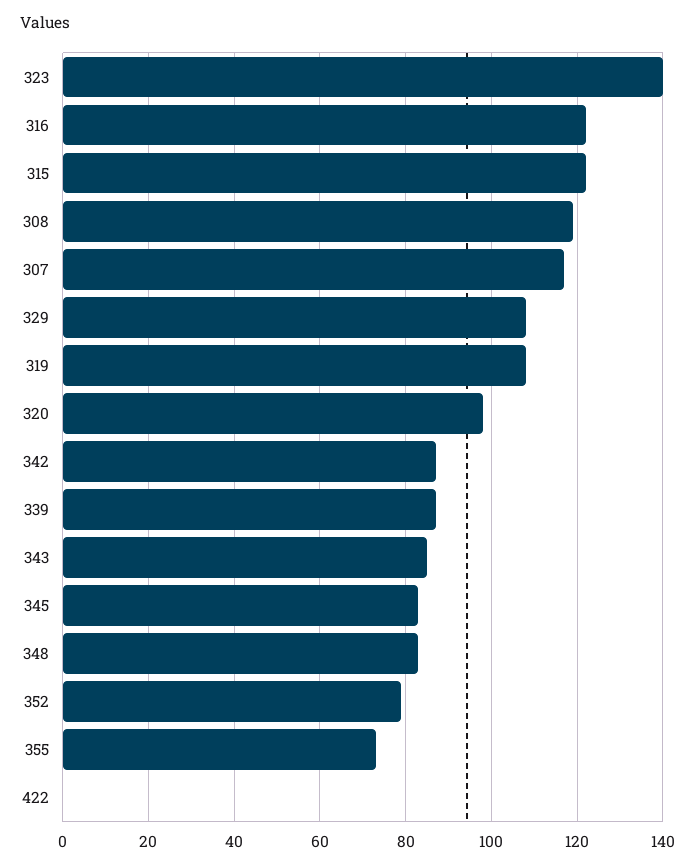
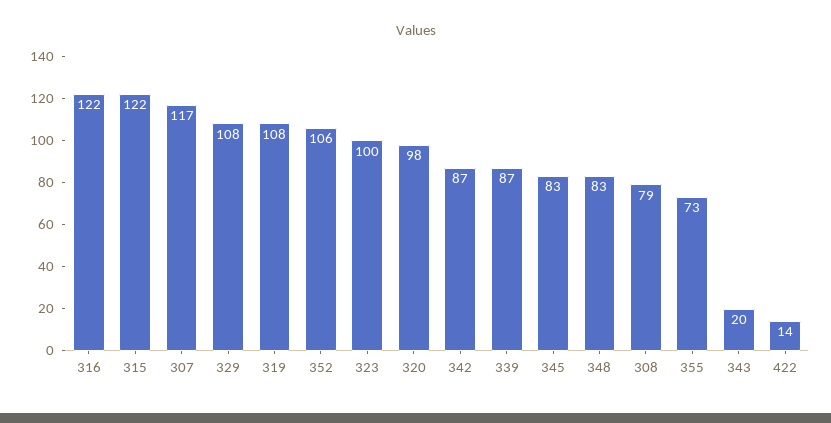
  {
-   "323": 140,
+   "323": 100,
    "316": 122,
    "315": 122,
-   "308": 120,
+   "308": 79,
    "307": 117,
    "329": 108,
    "319": 108,
    "320": 98,
    "342": 87,
    "339": 87,
-   "343": 85,
+   "343": 20,
    "345": 83,
    "348": 83,
-   "352": 80,
+   "352": 106,
    "355": 73,
-   "422": 0
+   "422": 14
  }

